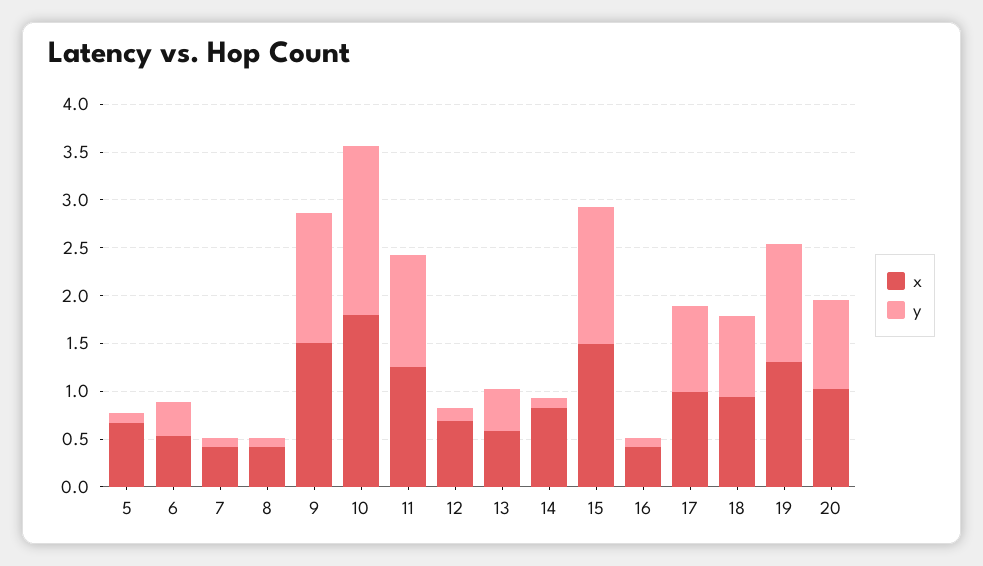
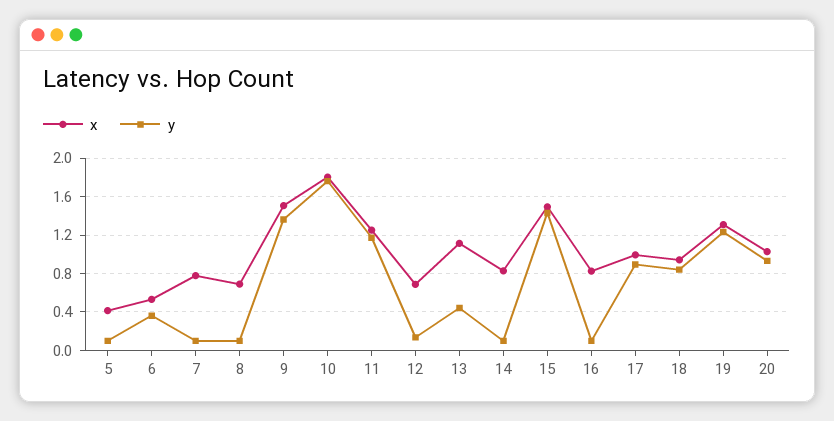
  {
    "x": {
-     "5": 0.7,
+     "5": 0.4,
      "6": 0.5,
-     "7": 0.4,
+     "7": 0.8,
-     "8": 0.4,
+     "8": 0.7,
      "9": 1.5,
      "10": 1.8,
      "11": 1.3,
      "12": 0.7,
-     "13": 0.6,
+     "13": 1.1,
      "14": 0.8,
      "15": 1.5,
-     "16": 0.4,
+     "16": 0.8,
      "17": 1,
      "18": 0.9,
      "19": 1.3,
      "20": 1
    },
    "y": {
      "5": 0.1,
      "6": 0.4,
      "7": 0.1,
      "8": 0.1,
      "9": 1.4,
      "10": 1.8,
      "11": 1.2,
      "12": 0.1,
      "13": 0.4,
      "14": 0.1,
      "15": 1.4,
      "16": 0.1,
      "17": 0.9,
      "18": 0.8,
      "19": 1.2,
      "20": 0.9
    }
  }

